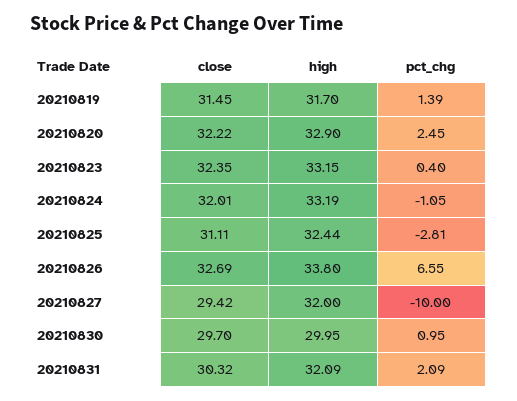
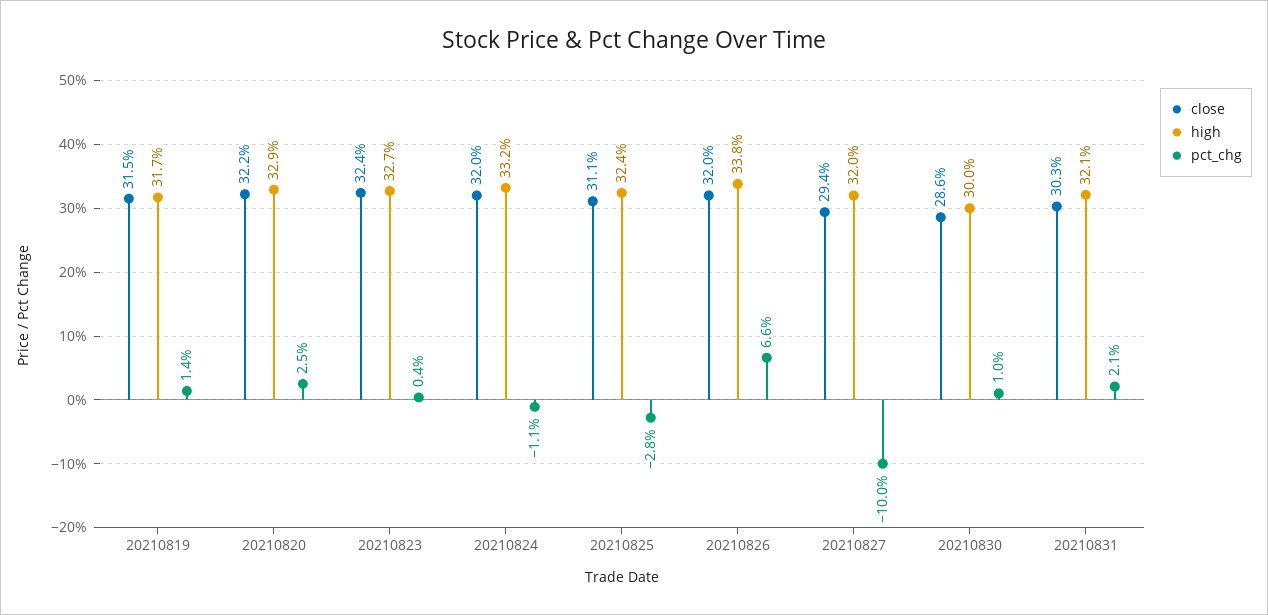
  {
    "close": {
      "20210819": 31.45,
      "20210820": 32.22,
      "20210823": 32.35,
      "20210824": 32.01,
      "20210825": 31.11,
-     "20210826": 32.69,
+     "20210826": 32,
      "20210827": 29.42,
-     "20210830": 29.7,
+     "20210830": 28.6,
      "20210831": 30.32
    },
    "high": {
      "20210819": 31.7,
      "20210820": 32.9,
-     "20210823": 33.15,
+     "20210823": 32.7,
      "20210824": 33.19,
      "20210825": 32.44,
      "20210826": 33.8,
      "20210827": 32,
      "20210830": 29.95,
      "20210831": 32.09
    },
    "pct_chg": {
      "20210819": 1.39,
      "20210820": 2.45,
      "20210823": 0.4,
      "20210824": -1.05,
      "20210825": -2.81,
      "20210826": 6.55,
      "20210827": -10,
      "20210830": 0.95,
      "20210831": 2.09
    }
  }

